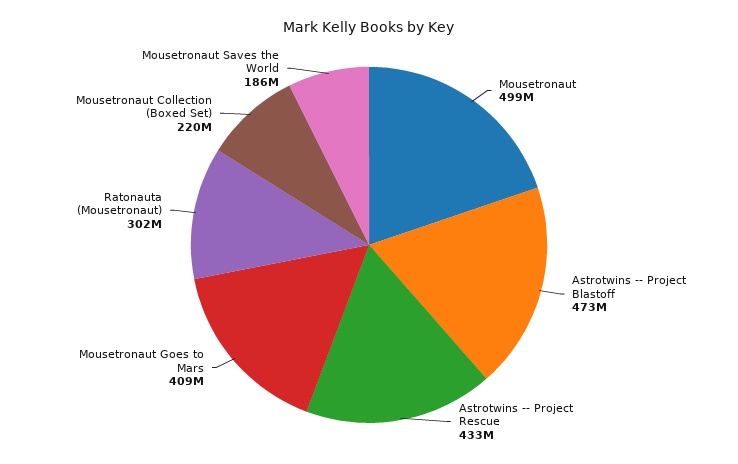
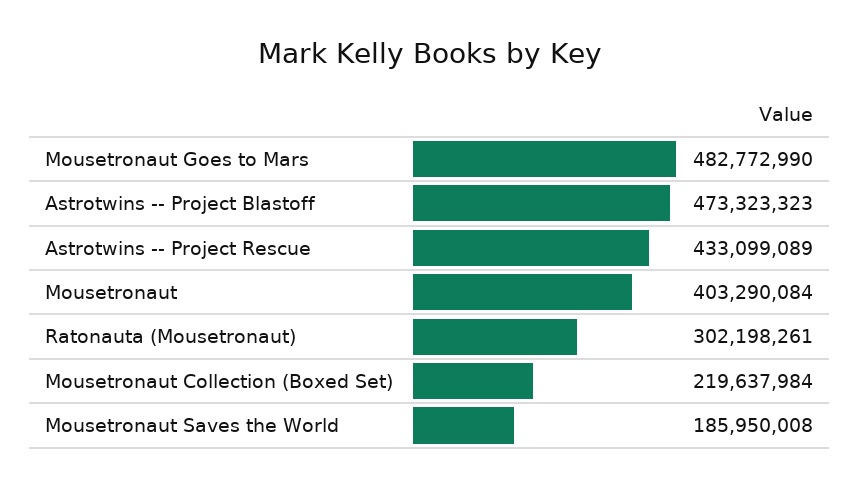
  {
-   "Mousetronaut": 499000000,
+   "Mousetronaut": 403290084,
    "Astrotwins -- Project Blastoff": 473323323,
    "Astrotwins -- Project Rescue": 433099089,
-   "Mousetronaut Goes to Mars": 409000000,
+   "Mousetronaut Goes to Mars": 482772990,
    "Ratonauta (Mousetronaut)": 302198261,
    "Mousetronaut Collection (Boxed Set)": 219637984,
    "Mousetronaut Saves the World": 185950008
  }

